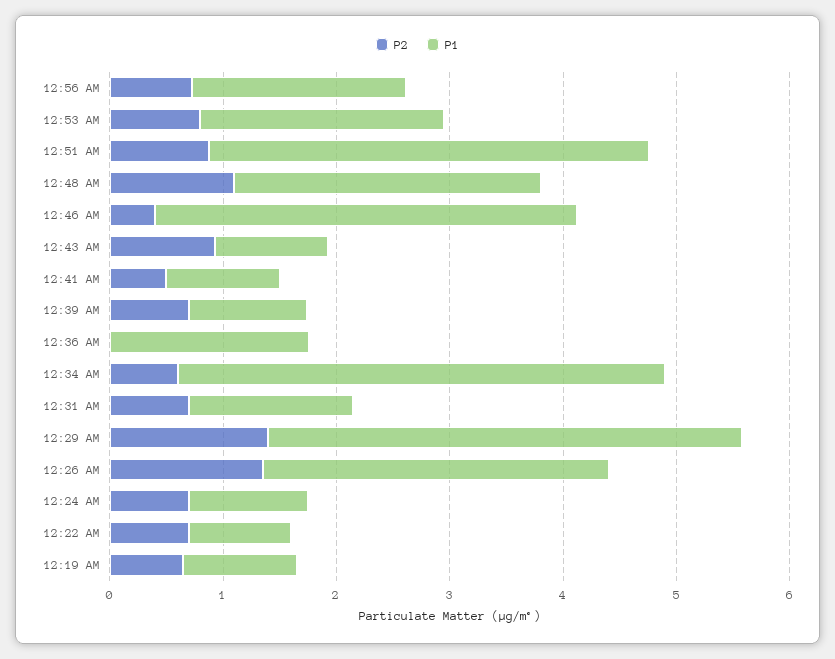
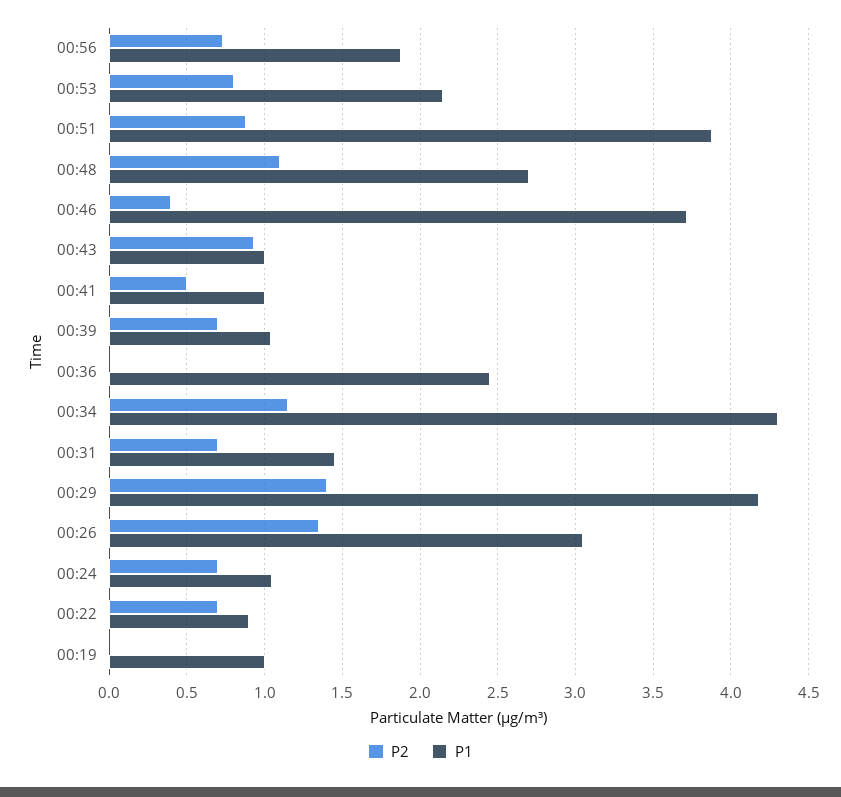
  {
    "P2": {
      "12:56 AM": 0.75,
      "12:53 AM": 0.8,
      "12:51 AM": 0.9,
      "12:48 AM": 1.1,
      "12:46 AM": 0.4,
      "12:43 AM": 0.95,
      "12:41 AM": 0.5,
      "12:39 AM": 0.7,
      "12:36 AM": 0,
-     "12:34 AM": 0.6,
+     "12:34 AM": 1.15,
      "12:31 AM": 0.7,
      "12:29 AM": 1.4,
      "12:26 AM": 1.35,
      "12:24 AM": 0.7,
      "12:22 AM": 0.7,
-     "12:19 AM": 0.6
+     "12:19 AM": 0
    },
    "P1": {
      "12:56 AM": 1.9,
      "12:53 AM": 2.15,
      "12:51 AM": 3.9,
      "12:48 AM": 2.7,
      "12:46 AM": 3.7,
      "12:43 AM": 1,
      "12:41 AM": 1,
      "12:39 AM": 1.05,
-     "12:36 AM": 1.8,
+     "12:36 AM": 2.45,
      "12:34 AM": 4.3,
      "12:31 AM": 1.45,
      "12:29 AM": 4.2,
      "12:26 AM": 3.05,
      "12:24 AM": 1.05,
      "12:22 AM": 0.9,
      "12:19 AM": 1
    }
  }

